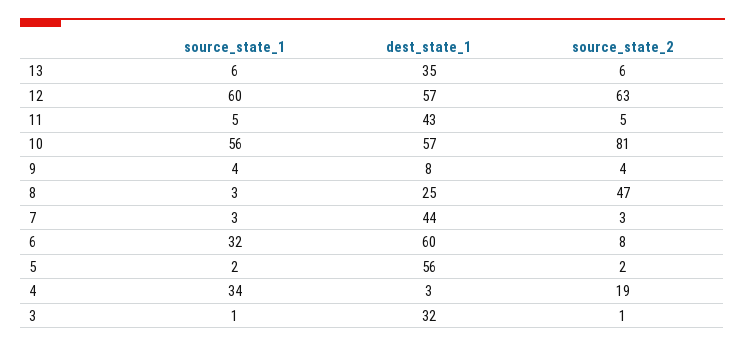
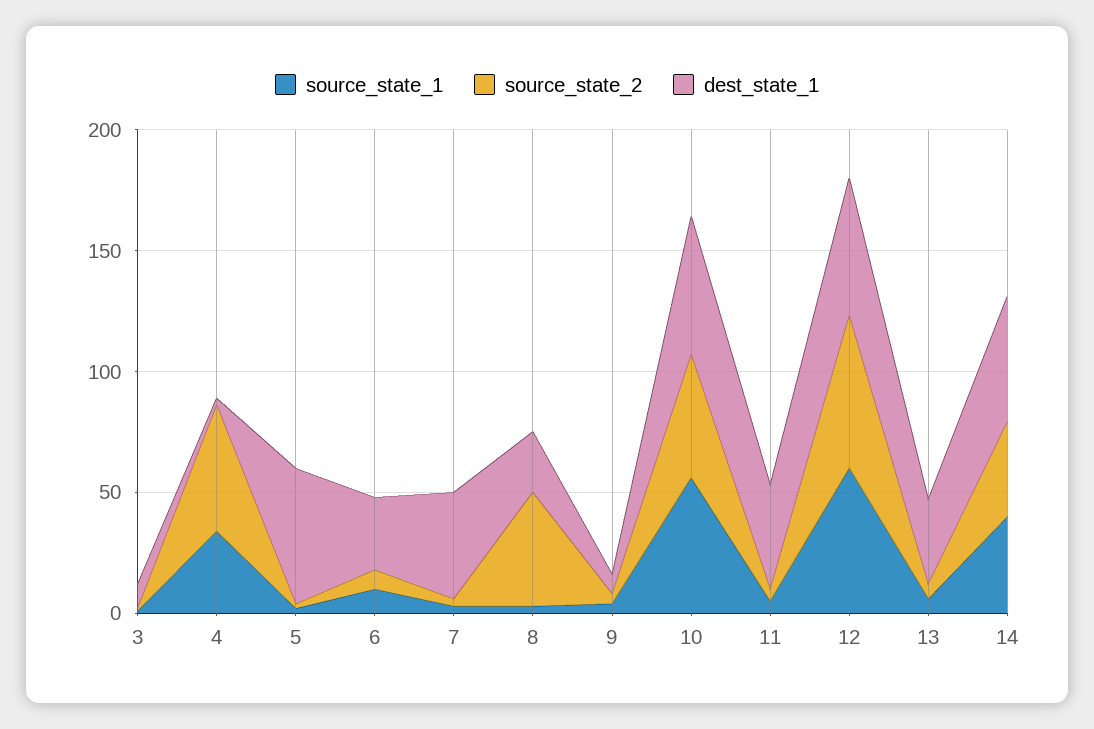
  {
    "source_state_1": {
      "13": 6,
      "12": 60,
      "11": 5,
      "10": 56,
      "9": 4,
      "8": 3,
      "7": 3,
-     "6": 32,
+     "6": 10,
      "5": 2,
      "4": 34,
-     "3": 1
+     "3": 1,
+     "14": 40
    },
    "dest_state_1": {
      "13": 35,
      "12": 57,
      "11": 43,
      "10": 57,
      "9": 8,
      "8": 25,
      "7": 44,
-     "6": 60,
+     "6": 30,
      "5": 56,
      "4": 3,
-     "3": 32
+     "3": 10,
+     "14": 50
    },
    "source_state_2": {
      "13": 6,
      "12": 63,
      "11": 5,
-     "10": 81,
+     "10": 50,
      "9": 4,
      "8": 47,
      "7": 3,
      "6": 8,
      "5": 2,
-     "4": 19,
+     "4": 50,
-     "3": 1
+     "3": 1,
+     "14": 40
    }
  }

